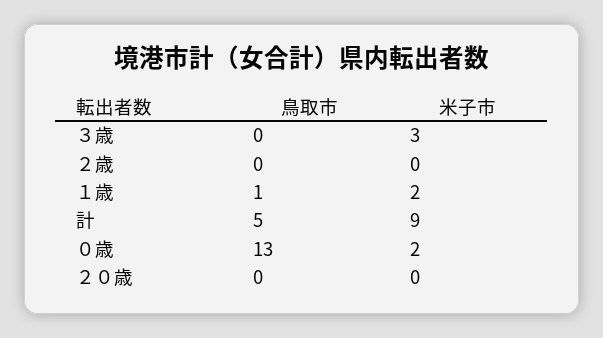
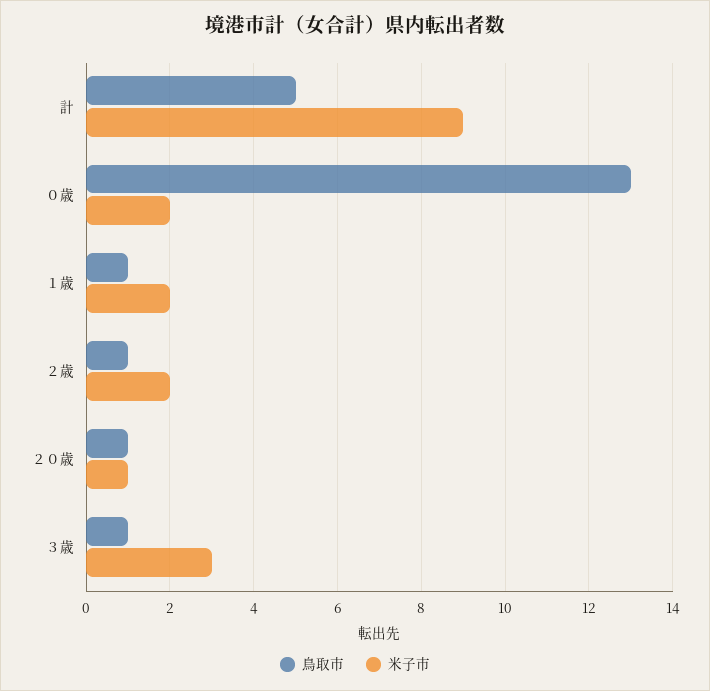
  {
    "鳥取市": {
-     "３歳": 0,
+     "３歳": 1,
-     "２歳": 0,
+     "２歳": 1,
      "１歳": 1,
      "計": 5,
      "０歳": 13,
-     "２０歳": 0
+     "２０歳": 1
    },
    "米子市": {
      "３歳": 3,
-     "２歳": 0,
+     "２歳": 2,
      "１歳": 2,
      "計": 9,
      "０歳": 2,
-     "２０歳": 0
+     "２０歳": 1
    }
  }

